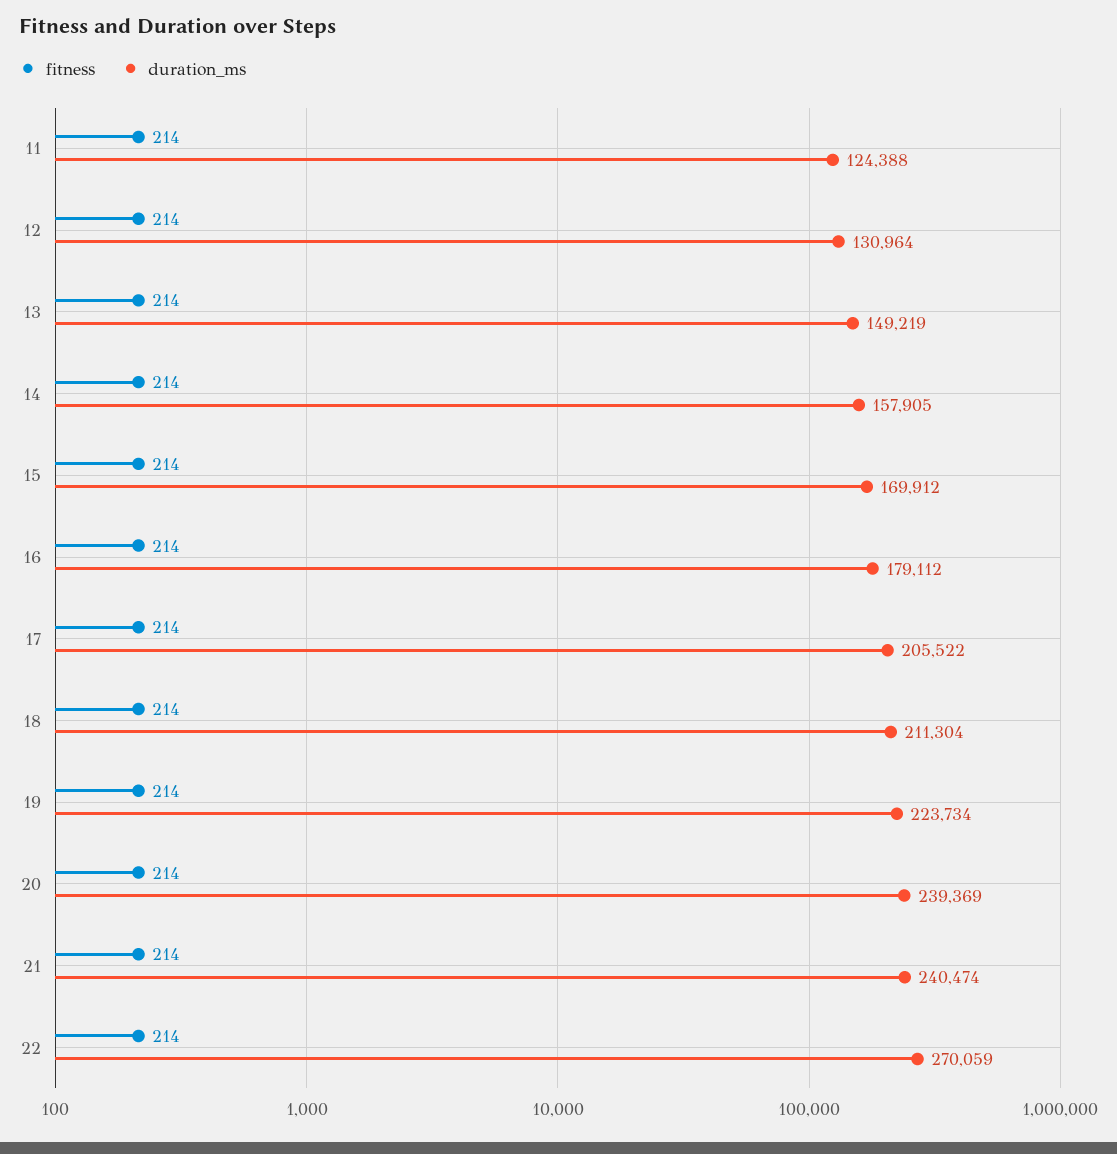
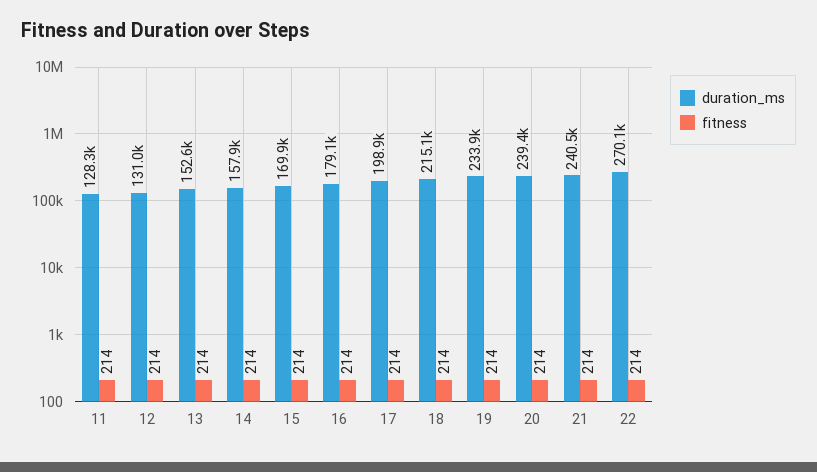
  {
    "fitness": {
      "11": 214,
      "12": 214,
      "13": 214,
      "14": 214,
      "15": 214,
      "16": 214,
      "17": 214,
      "18": 214,
      "19": 214,
      "20": 214,
      "21": 214,
      "22": 214
    },
    "duration_ms": {
-     "11": 124388,
+     "11": 128300,
      "12": 130964,
-     "13": 149219,
+     "13": 152600,
      "14": 157905,
      "15": 169912,
      "16": 179112,
-     "17": 205522,
+     "17": 198900,
-     "18": 211304,
+     "18": 215100,
-     "19": 223734,
+     "19": 233900,
      "20": 239369,
      "21": 240474,
      "22": 270059
    }
  }

